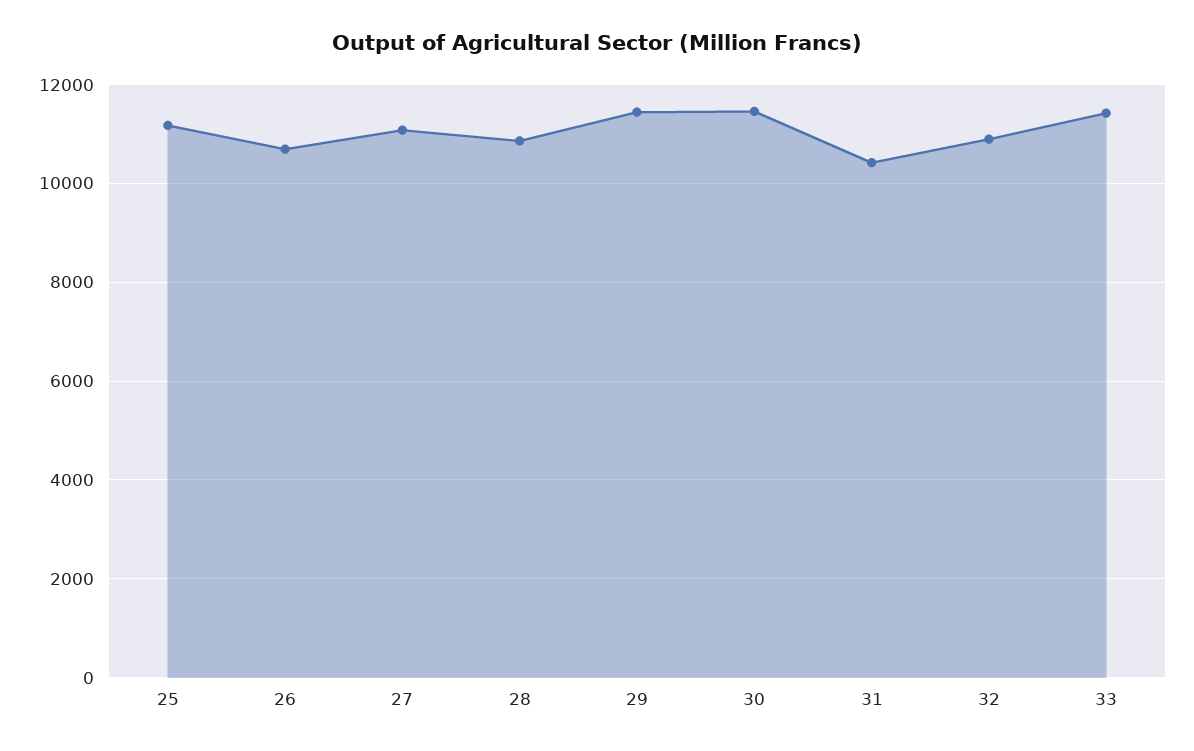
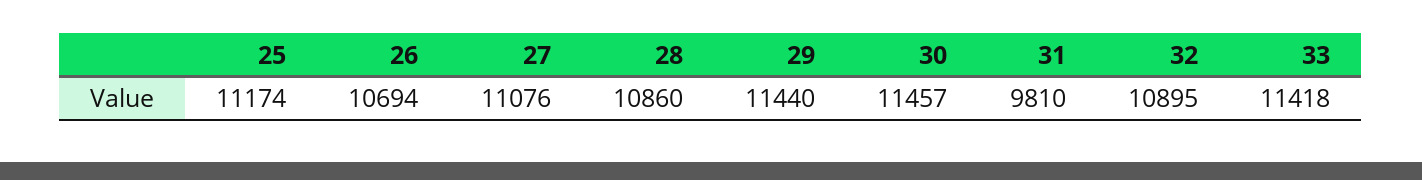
  {
    "25": 11174,
    "26": 10694,
    "27": 11076,
    "28": 10860,
    "29": 11440,
    "30": 11457,
-   "31": 10400,
+   "31": 9810,
    "32": 10895,
    "33": 11418
  }

